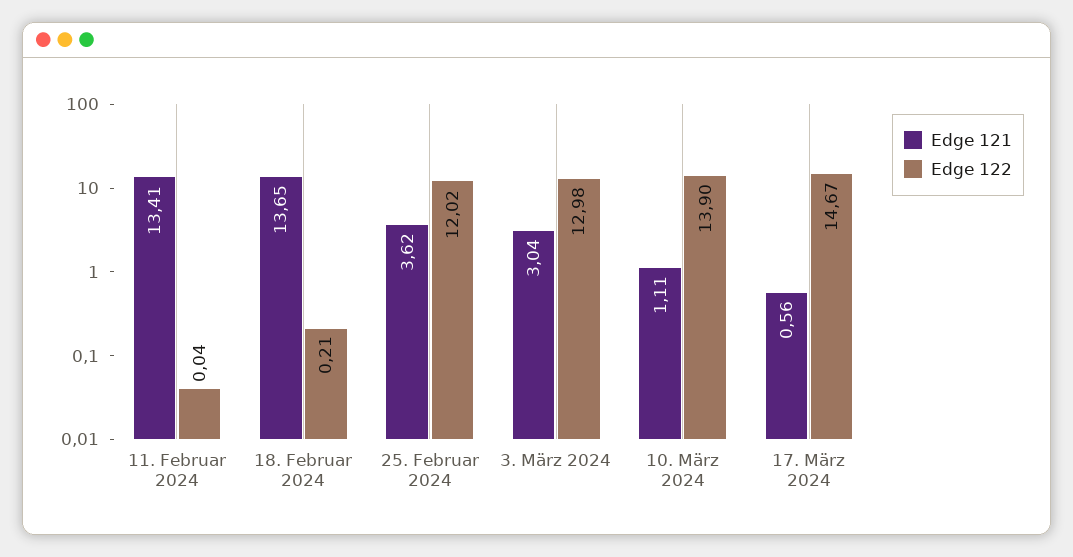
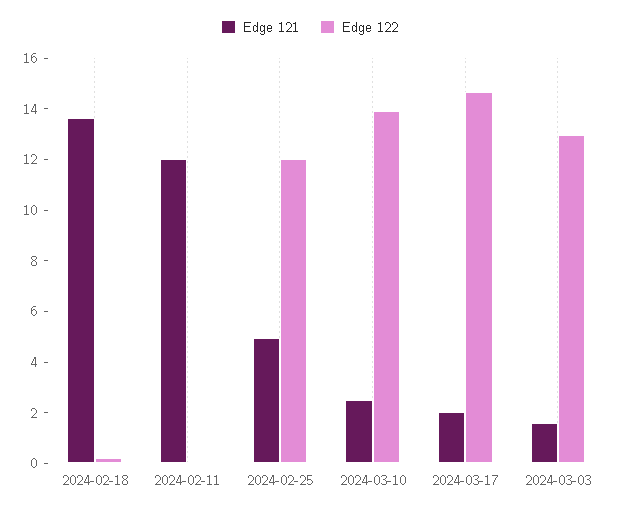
  {
    "Edge 121": {
-     "11. Februar 2024": 13.41,
+     "11. Februar 2024": 12,
      "18. Februar 2024": 13.65,
-     "25. Februar 2024": 3.62,
+     "25. Februar 2024": 5,
-     "3. März 2024": 3.04,
+     "3. März 2024": 1.5,
-     "10. März 2024": 1.11,
+     "10. März 2024": 2.5,
-     "17. März 2024": 0.56
+     "17. März 2024": 2
    },
    "Edge 122": {
      "11. Februar 2024": 0.04,
      "18. Februar 2024": 0.21,
      "25. Februar 2024": 12.02,
      "3. März 2024": 12.98,
      "10. März 2024": 13.9,
      "17. März 2024": 14.67
    }
  }

